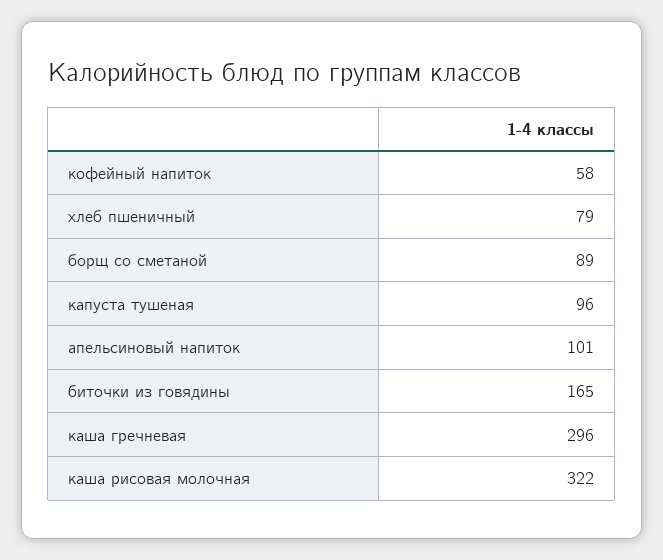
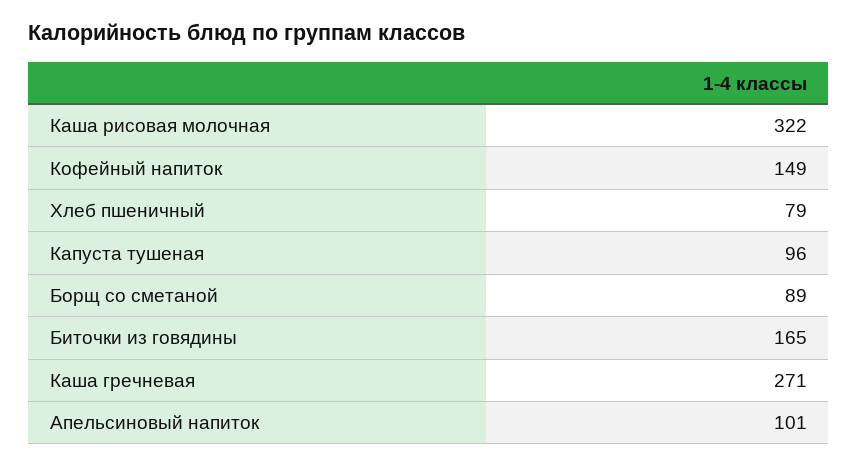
  {
-   "кофейный напиток": 58,
+   "кофейный напиток": 149,
    "хлеб пшеничный": 79,
    "борщ со сметаной": 89,
    "капуста тушеная": 96,
    "апельсиновый напиток": 101,
    "биточки из говядины": 165,
-   "каша гречневая": 296,
+   "каша гречневая": 271,
    "каша рисовая молочная": 322
  }

